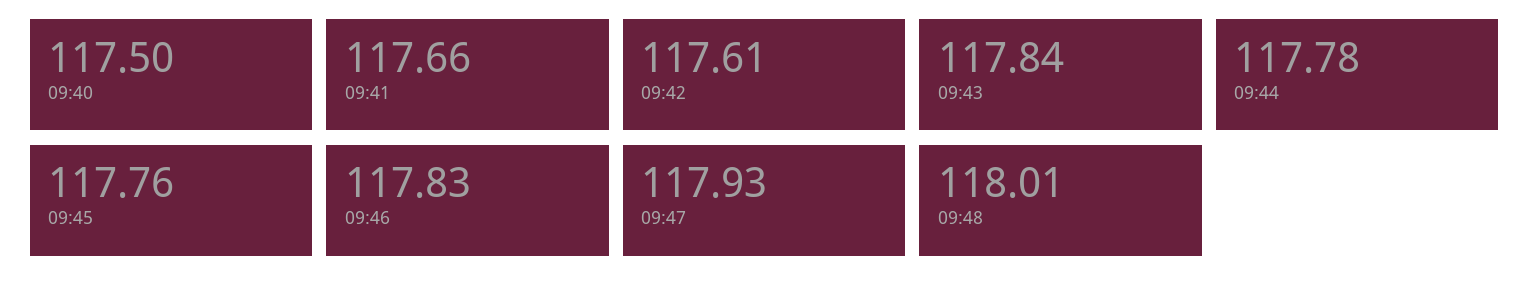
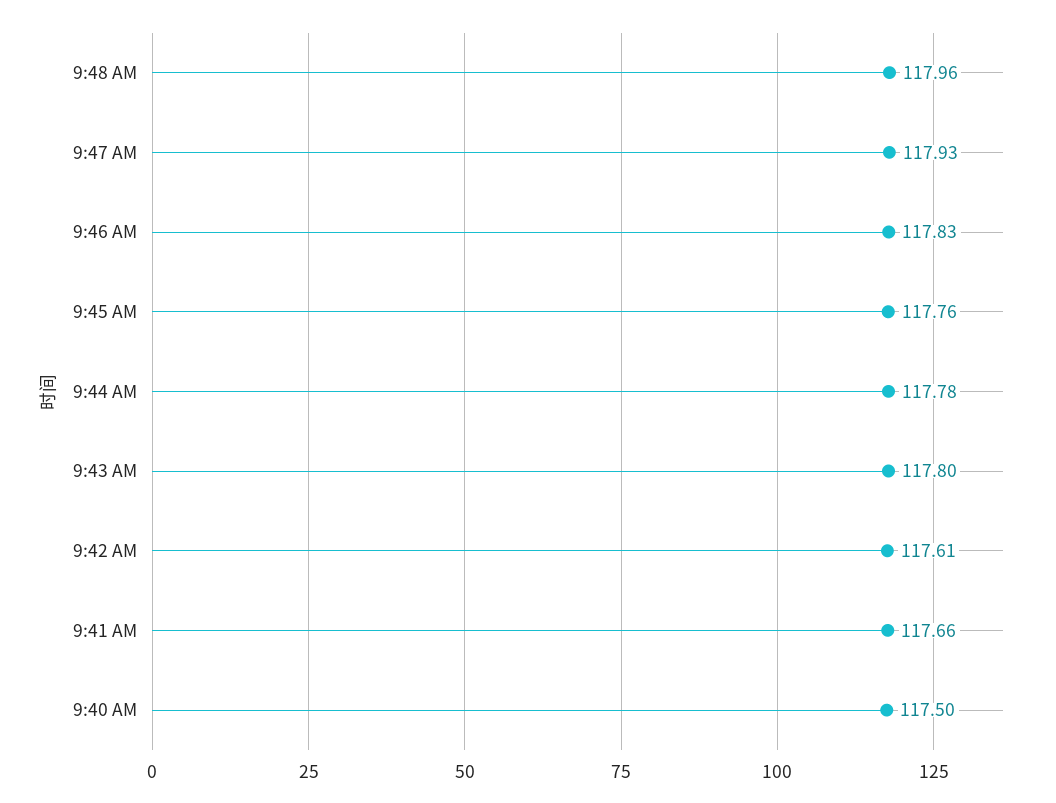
  {
    "09:40": 117.5,
    "09:41": 117.66,
    "09:42": 117.61,
-   "09:43": 117.84,
+   "09:43": 117.8,
    "09:44": 117.78,
    "09:45": 117.76,
    "09:46": 117.83,
    "09:47": 117.93,
-   "09:48": 118.01
+   "09:48": 117.96
  }

